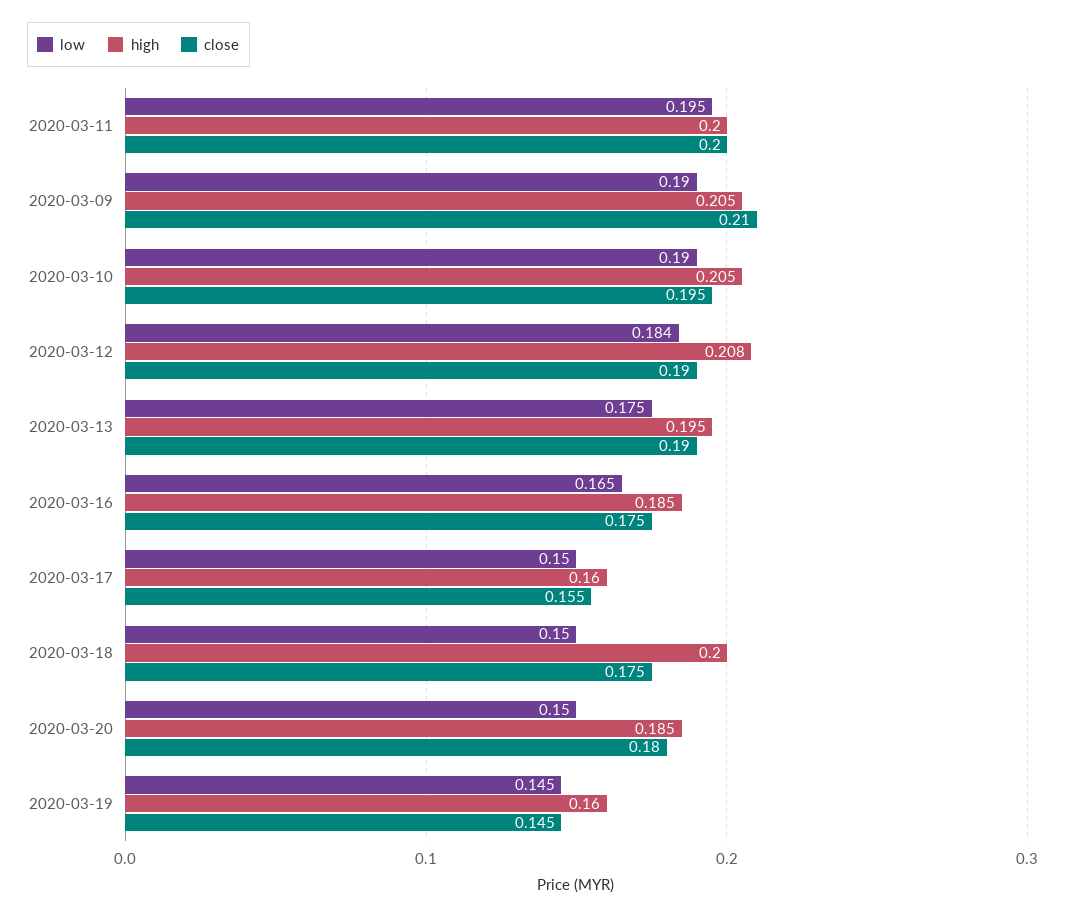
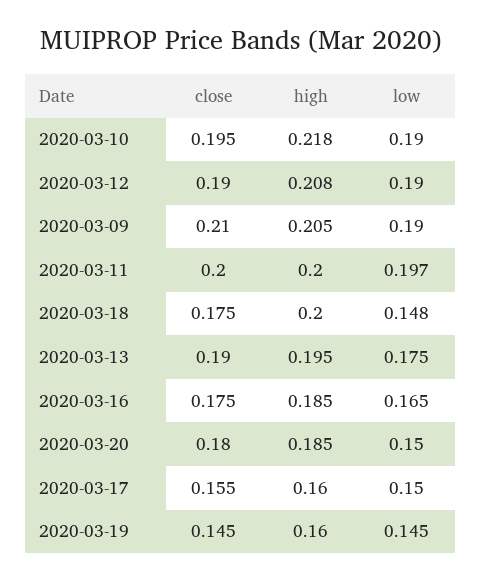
  {
    "low": {
-     "2020-03-11": 0.195,
+     "2020-03-11": 0.197,
      "2020-03-09": 0.19,
      "2020-03-10": 0.19,
-     "2020-03-12": 0.184,
+     "2020-03-12": 0.19,
      "2020-03-13": 0.175,
      "2020-03-16": 0.165,
      "2020-03-17": 0.15,
-     "2020-03-18": 0.15,
+     "2020-03-18": 0.148,
      "2020-03-20": 0.15,
      "2020-03-19": 0.145
    },
    "high": {
      "2020-03-11": 0.2,
      "2020-03-09": 0.205,
-     "2020-03-10": 0.205,
+     "2020-03-10": 0.218,
      "2020-03-12": 0.208,
      "2020-03-13": 0.195,
      "2020-03-16": 0.185,
      "2020-03-17": 0.16,
      "2020-03-18": 0.2,
      "2020-03-20": 0.185,
      "2020-03-19": 0.16
    },
    "close": {
      "2020-03-11": 0.2,
      "2020-03-09": 0.21,
      "2020-03-10": 0.195,
      "2020-03-12": 0.19,
      "2020-03-13": 0.19,
      "2020-03-16": 0.175,
      "2020-03-17": 0.155,
      "2020-03-18": 0.175,
      "2020-03-20": 0.18,
      "2020-03-19": 0.145
    }
  }

